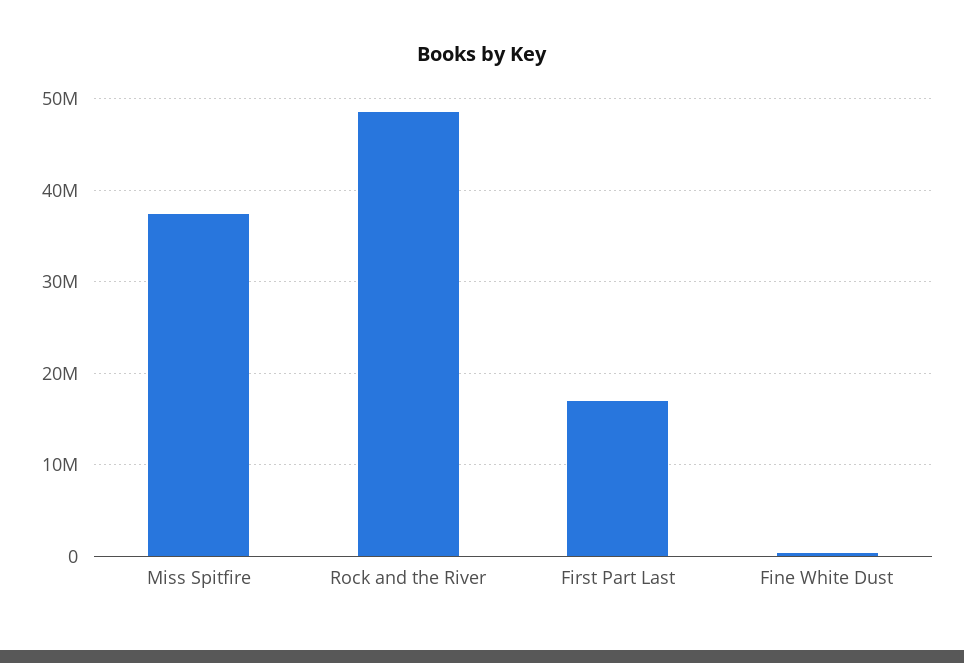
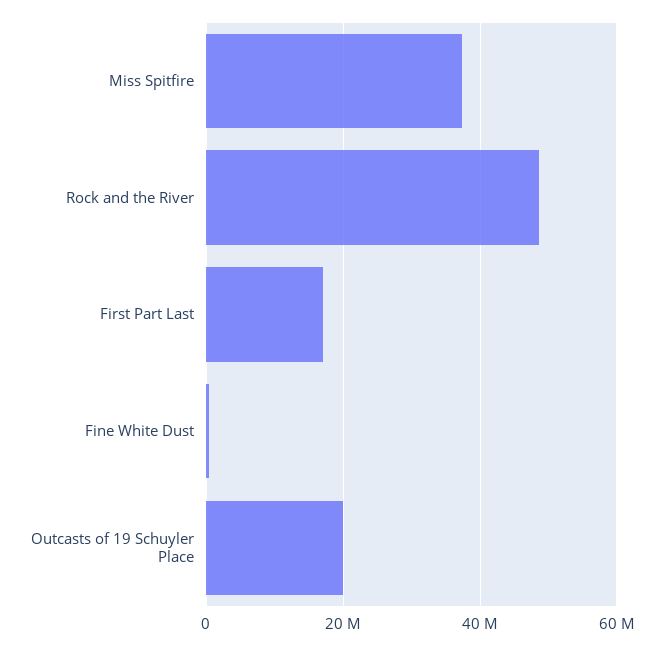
  {
    "Miss Spitfire": 37000000,
    "Rock and the River": 49000000,
    "First Part Last": 17000000,
-   "Fine White Dust": 0
+   "Fine White Dust": 0,
+   "Outcasts of 19 Schuyler Place": 20000000
  }

